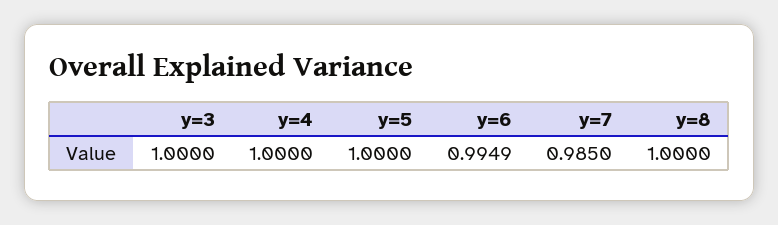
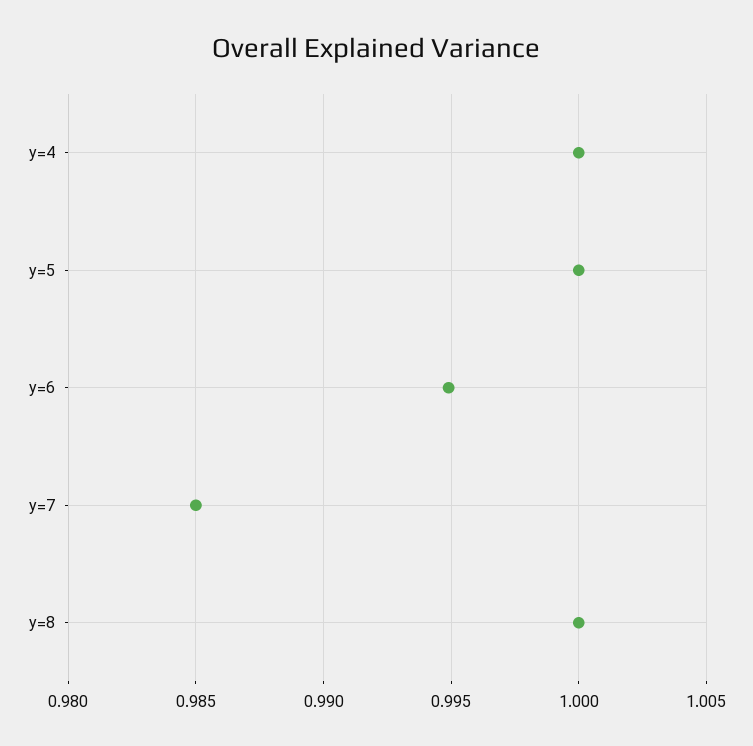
  {
-   "y=3": 1,
    "y=4": 1,
    "y=5": 1,
    "y=6": 0.9949,
    "y=7": 0.985,
    "y=8": 1
  }

